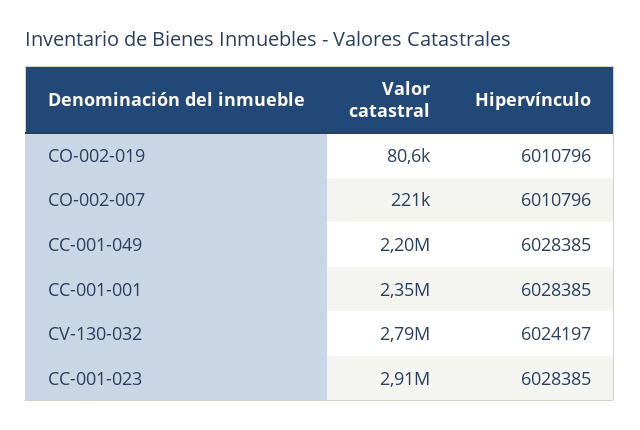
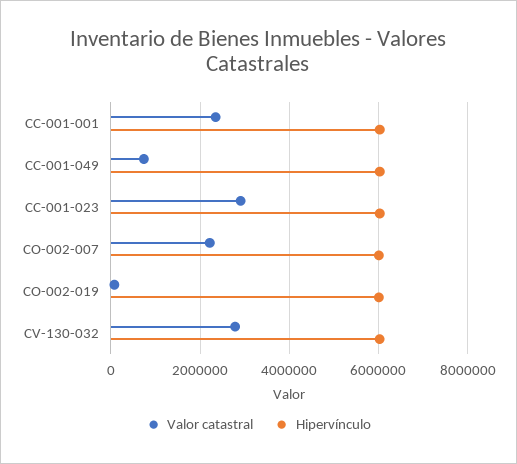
  {
    "Valor catastral": {
      "CO-002-019": 80600,
-     "CO-002-007": 221000,
+     "CO-002-007": 2200000,
-     "CC-001-049": 2200000,
+     "CC-001-049": 800000,
      "CC-001-001": 2350000,
      "CV-130-032": 2790000,
      "CC-001-023": 2910000
    },
    "Hipervínculo": {
      "CO-002-019": 6010796,
      "CO-002-007": 6010796,
      "CC-001-049": 6028385,
      "CC-001-001": 6028385,
      "CV-130-032": 6024197,
      "CC-001-023": 6028385
    }
  }

